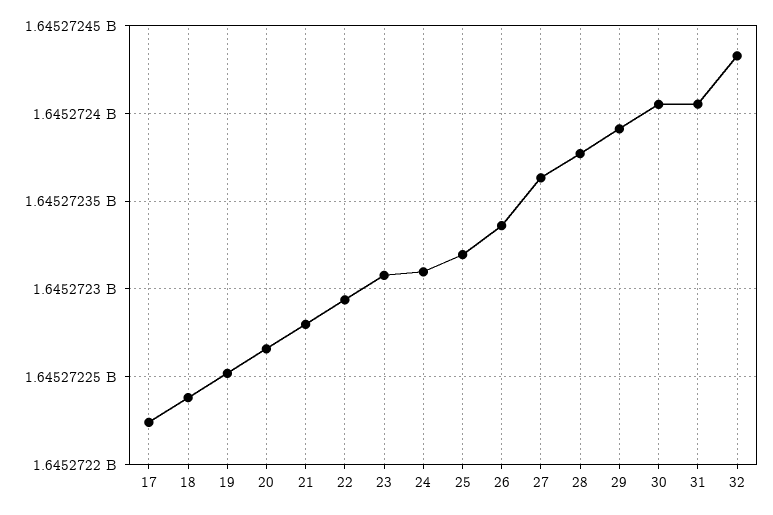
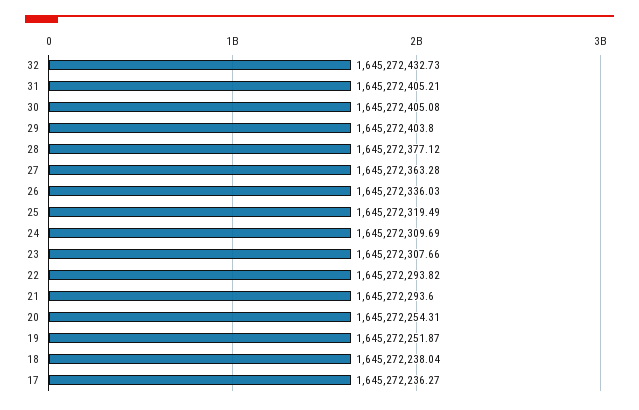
  {
-   "17": 1645272225,
+   "17": 1645272236.27,
    "18": 1645272238.04,
    "19": 1645272251.87,
-   "20": 1645272265,
+   "20": 1645272254.31,
-   "21": 1645272280,
+   "21": 1645272293.6,
    "22": 1645272293.82,
    "23": 1645272307.66,
    "24": 1645272309.69,
    "25": 1645272319.49,
    "26": 1645272336.03,
    "27": 1645272363.28,
    "28": 1645272377.12,
-   "29": 1645272390,
+   "29": 1645272403.8,
    "30": 1645272405.08,
    "31": 1645272405.21,
    "32": 1645272432.73
  }

